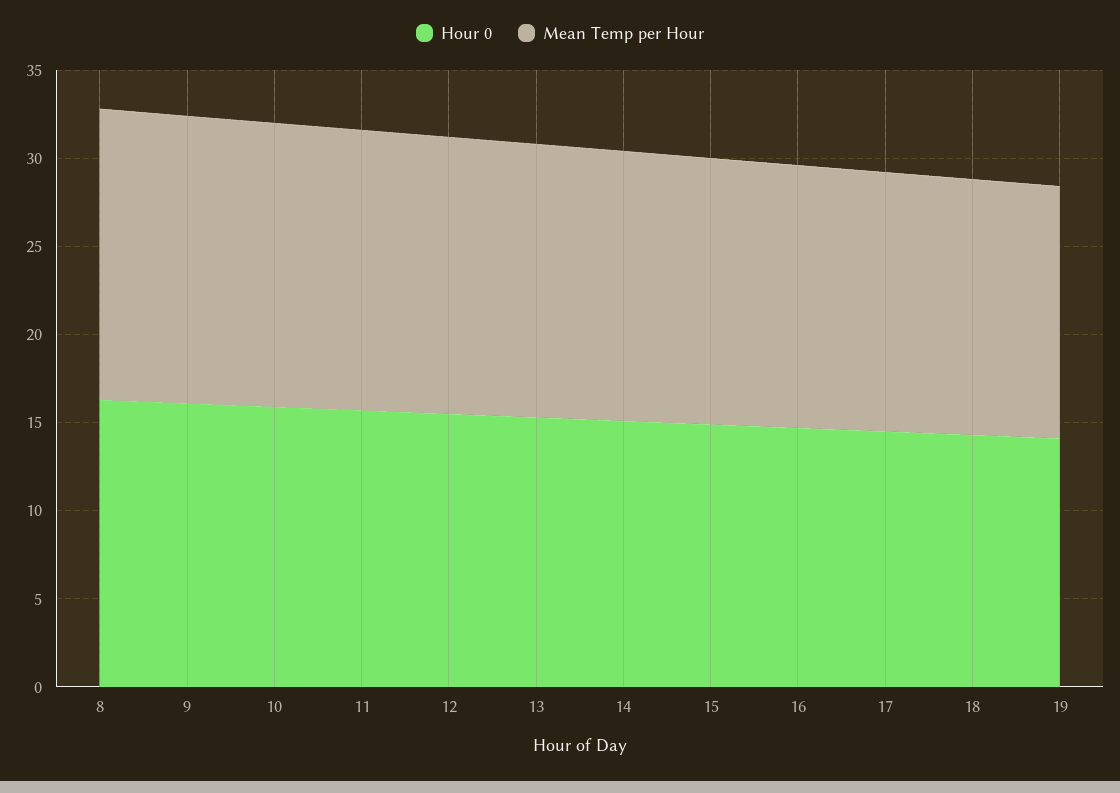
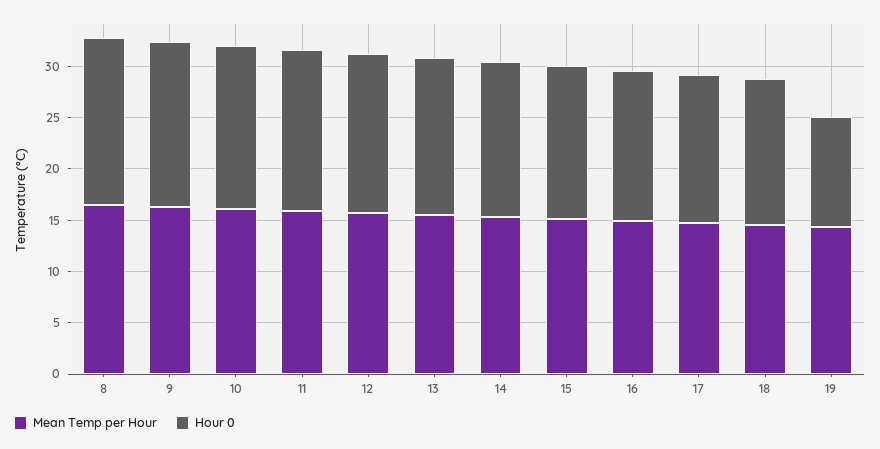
  {
    "Hour 0": {
      "8": 16,
      "9": 16,
      "10": 16,
      "11": 16,
      "12": 16,
      "13": 15,
      "14": 15,
      "15": 15,
      "16": 15,
      "17": 15,
      "18": 14,
-     "19": 14
+     "19": 11
    },
    "Mean Temp per Hour": {
      "8": 17,
      "9": 16,
      "10": 16,
      "11": 16,
      "12": 16,
      "13": 16,
      "14": 15,
      "15": 15,
      "16": 15,
      "17": 15,
      "18": 15,
      "19": 14
    }
  }

